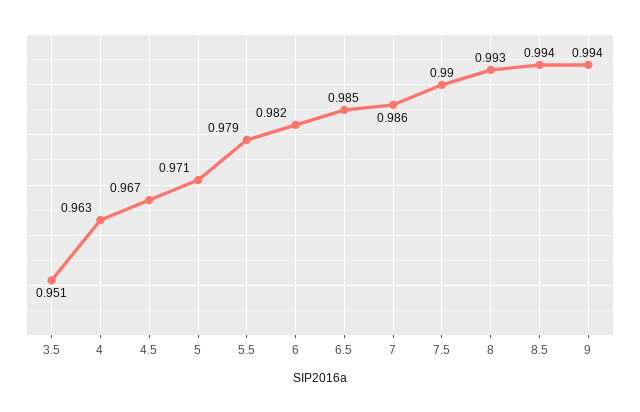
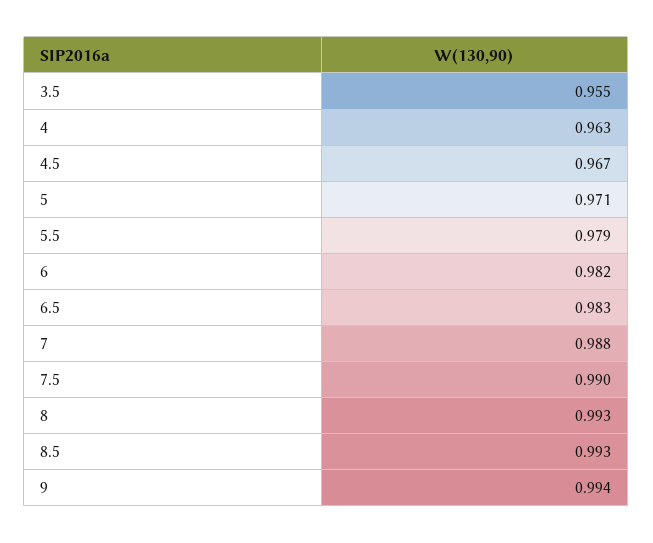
  {
-   "3.5": 0.951,
+   "3.5": 0.955,
    "4": 0.963,
    "4.5": 0.967,
    "5": 0.971,
    "5.5": 0.979,
    "6": 0.982,
-   "6.5": 0.985,
+   "6.5": 0.983,
-   "7": 0.986,
+   "7": 0.988,
    "7.5": 0.99,
    "8": 0.993,
-   "8.5": 0.994,
+   "8.5": 0.993,
    "9": 0.994
  }

